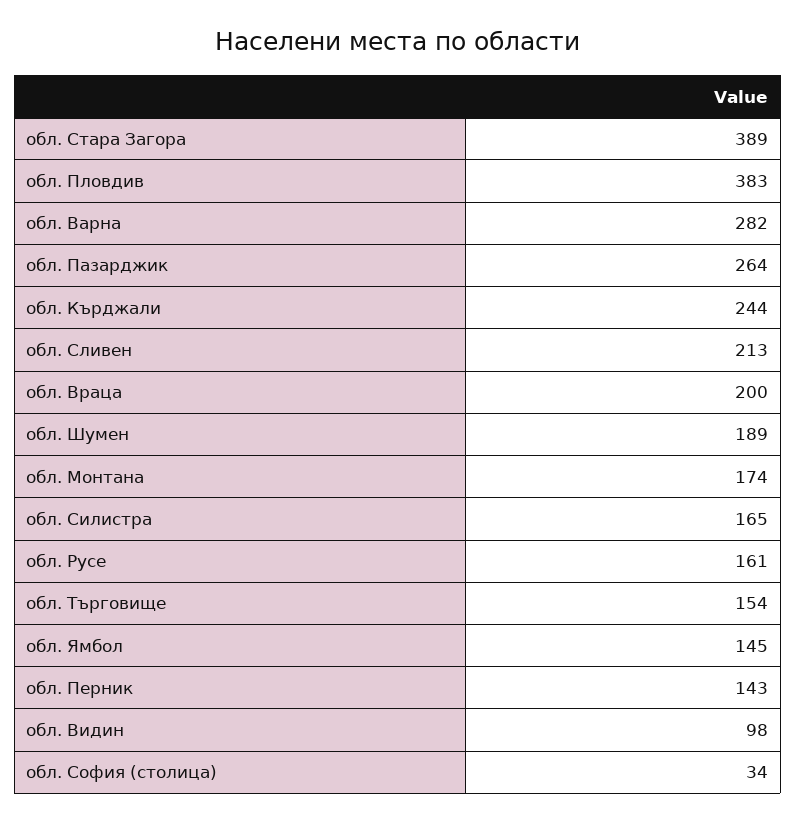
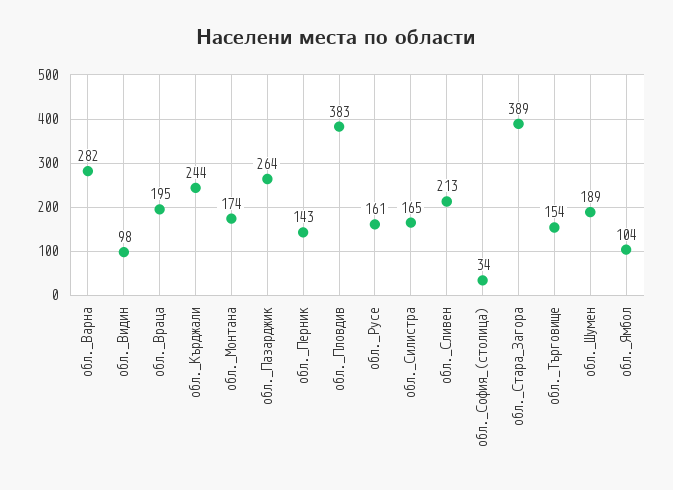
  {
    "обл. Стара Загора": 389,
    "обл. Пловдив": 383,
    "обл. Варна": 282,
    "обл. Пазарджик": 264,
    "обл. Кърджали": 244,
    "обл. Сливен": 213,
-   "обл. Враца": 200,
+   "обл. Враца": 195,
    "обл. Шумен": 189,
    "обл. Монтана": 174,
    "обл. Силистра": 165,
    "обл. Русе": 161,
    "обл. Търговище": 154,
-   "обл. Ямбол": 145,
+   "обл. Ямбол": 104,
    "обл. Перник": 143,
    "обл. Видин": 98,
    "обл. София (столица)": 34
  }

